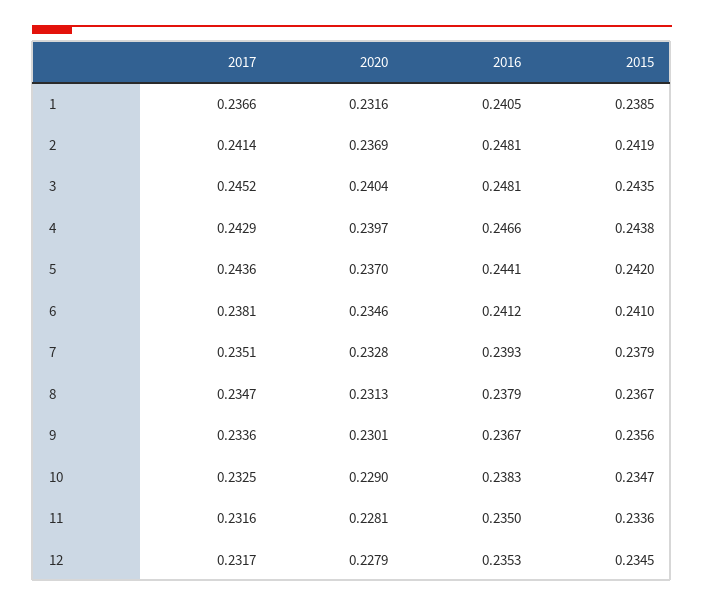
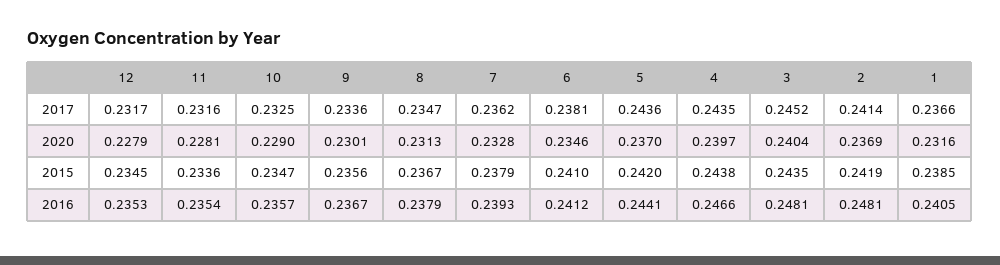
  {
    "2017": {
      "1": 0.2366,
      "2": 0.2414,
      "3": 0.2452,
-     "4": 0.2429,
+     "4": 0.2435,
      "5": 0.2436,
      "6": 0.2381,
-     "7": 0.2351,
+     "7": 0.2362,
      "8": 0.2347,
      "9": 0.2336,
      "10": 0.2325,
      "11": 0.2316,
      "12": 0.2317
    },
    "2020": {
      "1": 0.2316,
      "2": 0.2369,
      "3": 0.2404,
      "4": 0.2397,
      "5": 0.237,
      "6": 0.2346,
      "7": 0.2328,
      "8": 0.2313,
      "9": 0.2301,
      "10": 0.229,
      "11": 0.2281,
      "12": 0.2279
    },
    "2016": {
      "1": 0.2405,
      "2": 0.2481,
      "3": 0.2481,
      "4": 0.2466,
      "5": 0.2441,
      "6": 0.2412,
      "7": 0.2393,
      "8": 0.2379,
      "9": 0.2367,
-     "10": 0.2383,
+     "10": 0.2357,
-     "11": 0.235,
+     "11": 0.2354,
      "12": 0.2353
    },
    "2015": {
      "1": 0.2385,
      "2": 0.2419,
      "3": 0.2435,
      "4": 0.2438,
      "5": 0.242,
      "6": 0.241,
      "7": 0.2379,
      "8": 0.2367,
      "9": 0.2356,
      "10": 0.2347,
      "11": 0.2336,
      "12": 0.2345
    }
  }

